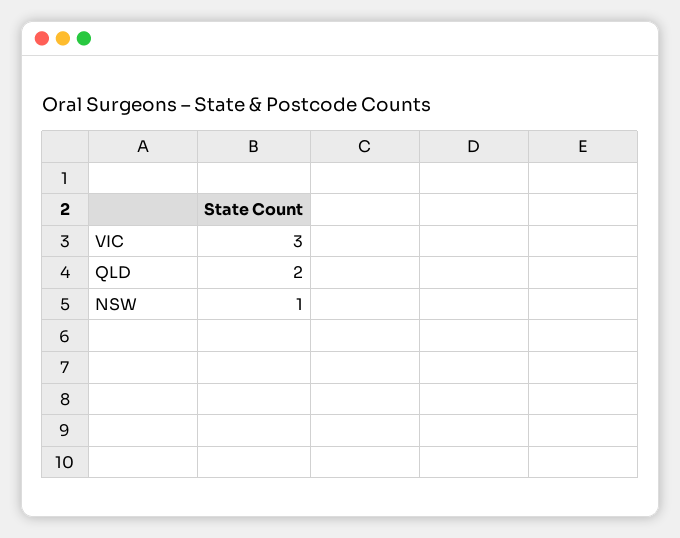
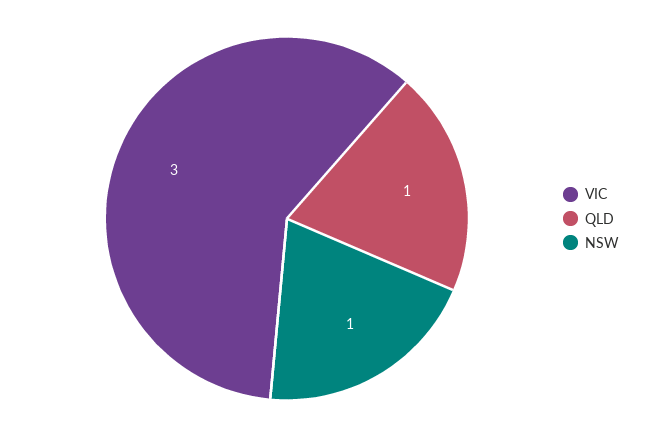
  {
    "VIC": 3,
-   "QLD": 2,
+   "QLD": 1,
    "NSW": 1
  }

